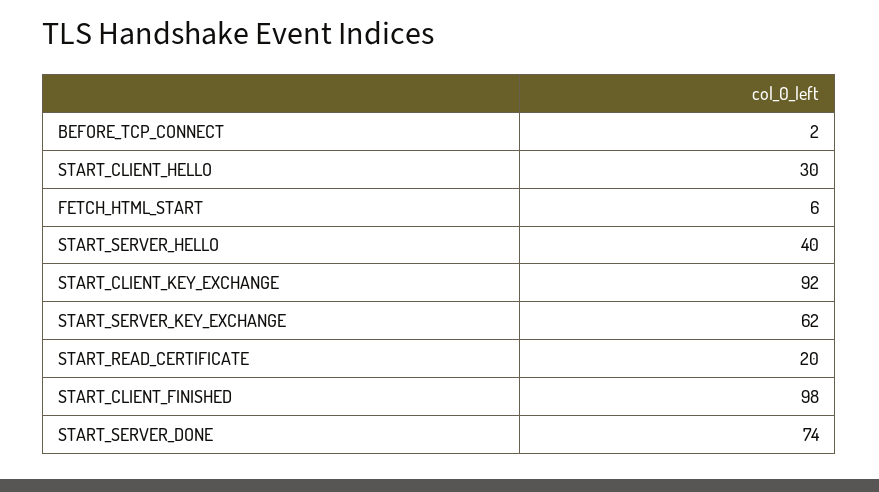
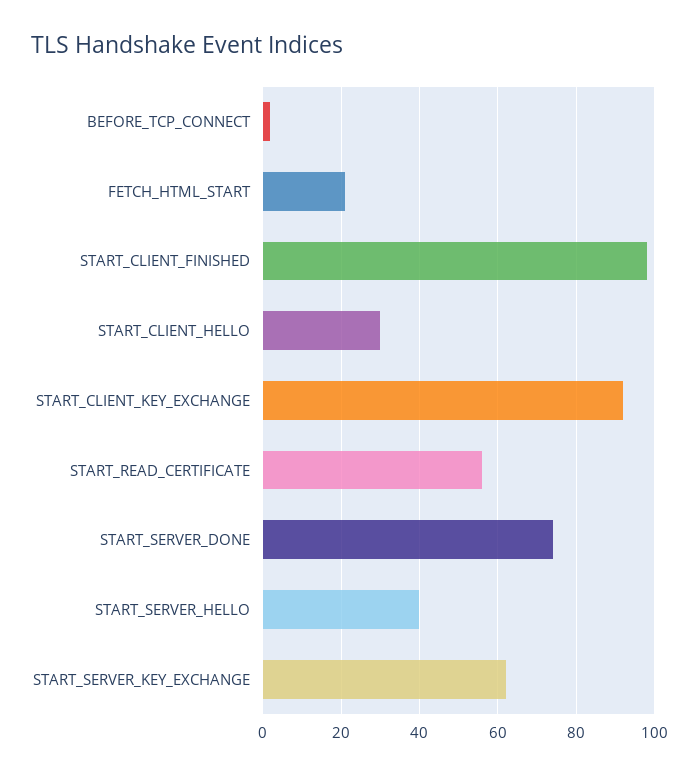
  {
    "BEFORE_TCP_CONNECT": 2,
    "START_CLIENT_HELLO": 30,
-   "FETCH_HTML_START": 6,
+   "FETCH_HTML_START": 20,
    "START_SERVER_HELLO": 40,
    "START_CLIENT_KEY_EXCHANGE": 92,
    "START_SERVER_KEY_EXCHANGE": 62,
-   "START_READ_CERTIFICATE": 20,
+   "START_READ_CERTIFICATE": 55,
    "START_CLIENT_FINISHED": 98,
    "START_SERVER_DONE": 74
  }

